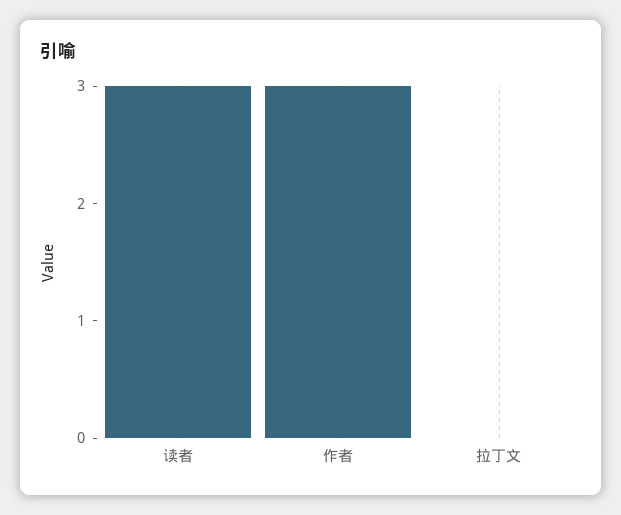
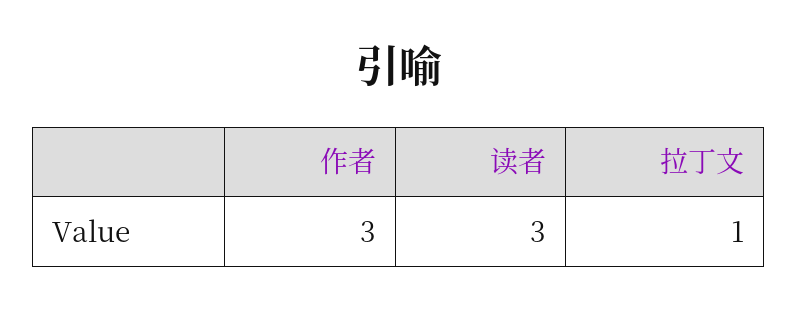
  {
    "读者": 3,
    "作者": 3,
-   "拉丁文": 0
+   "拉丁文": 1
  }

